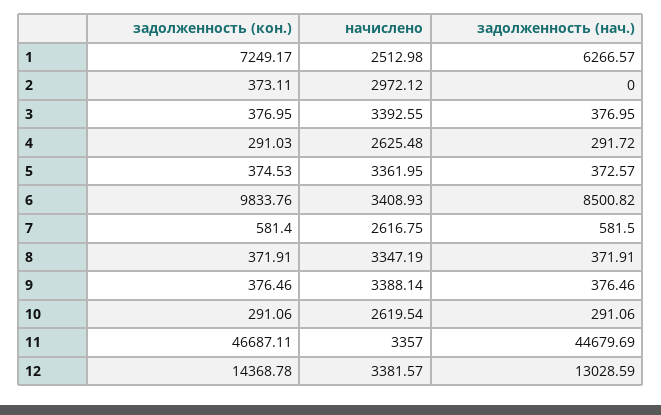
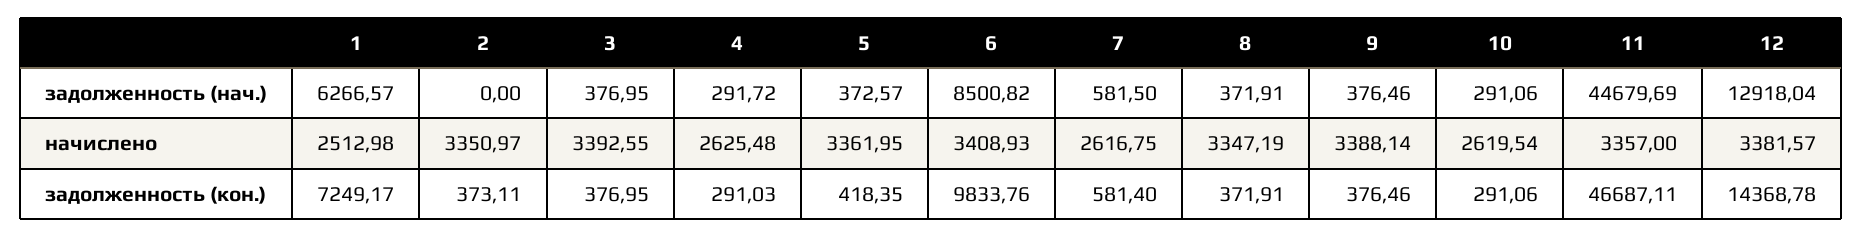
  {
    "задолженность (кон.)": {
      "1": 7249.17,
      "2": 373.11,
      "3": 376.95,
      "4": 291.03,
-     "5": 374.53,
+     "5": 418.35,
      "6": 9833.76,
      "7": 581.4,
      "8": 371.91,
      "9": 376.46,
      "10": 291.06,
      "11": 46687.11,
      "12": 14368.78
    },
    "начислено": {
      "1": 2512.98,
-     "2": 2972.12,
+     "2": 3350.97,
      "3": 3392.55,
      "4": 2625.48,
      "5": 3361.95,
      "6": 3408.93,
      "7": 2616.75,
      "8": 3347.19,
      "9": 3388.14,
      "10": 2619.54,
      "11": 3357,
      "12": 3381.57
    },
    "задолженность (нач.)": {
      "1": 6266.57,
      "2": 0,
      "3": 376.95,
      "4": 291.72,
      "5": 372.57,
      "6": 8500.82,
      "7": 581.5,
      "8": 371.91,
      "9": 376.46,
      "10": 291.06,
      "11": 44679.69,
-     "12": 13028.59
+     "12": 12918.04
    }
  }

